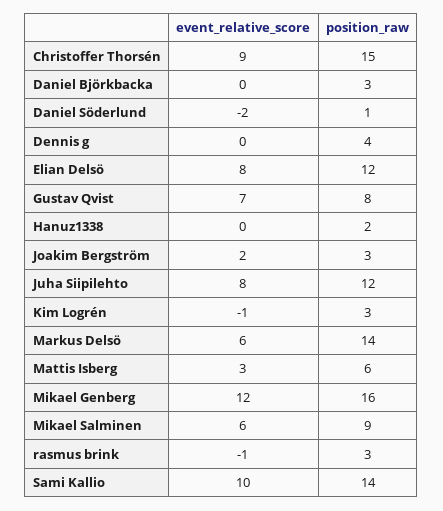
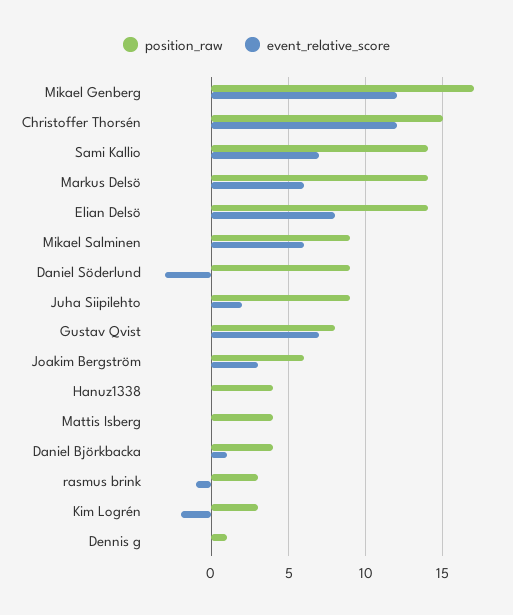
  {
    "event_relative_score": {
-     "Christoffer Thorsén": 9,
+     "Christoffer Thorsén": 12,
-     "Daniel Björkbacka": 0,
+     "Daniel Björkbacka": 1,
-     "Daniel Söderlund": -2,
+     "Daniel Söderlund": -3,
      "Dennis g": 0,
      "Elian Delsö": 8,
      "Gustav Qvist": 7,
      "Hanuz1338": 0,
-     "Joakim Bergström": 2,
+     "Joakim Bergström": 3,
-     "Juha Siipilehto": 8,
+     "Juha Siipilehto": 2,
-     "Kim Logrén": -1,
+     "Kim Logrén": -2,
      "Markus Delsö": 6,
-     "Mattis Isberg": 3,
+     "Mattis Isberg": 0,
      "Mikael Genberg": 12,
      "Mikael Salminen": 6,
      "rasmus brink": -1,
-     "Sami Kallio": 10
+     "Sami Kallio": 7
    },
    "position_raw": {
      "Christoffer Thorsén": 15,
-     "Daniel Björkbacka": 3,
+     "Daniel Björkbacka": 4,
-     "Daniel Söderlund": 1,
+     "Daniel Söderlund": 9,
-     "Dennis g": 4,
+     "Dennis g": 1,
-     "Elian Delsö": 12,
+     "Elian Delsö": 14,
      "Gustav Qvist": 8,
-     "Hanuz1338": 2,
+     "Hanuz1338": 4,
-     "Joakim Bergström": 3,
+     "Joakim Bergström": 6,
-     "Juha Siipilehto": 12,
+     "Juha Siipilehto": 9,
      "Kim Logrén": 3,
      "Markus Delsö": 14,
-     "Mattis Isberg": 6,
+     "Mattis Isberg": 4,
-     "Mikael Genberg": 16,
+     "Mikael Genberg": 17,
      "Mikael Salminen": 9,
      "rasmus brink": 3,
      "Sami Kallio": 14
    }
  }

